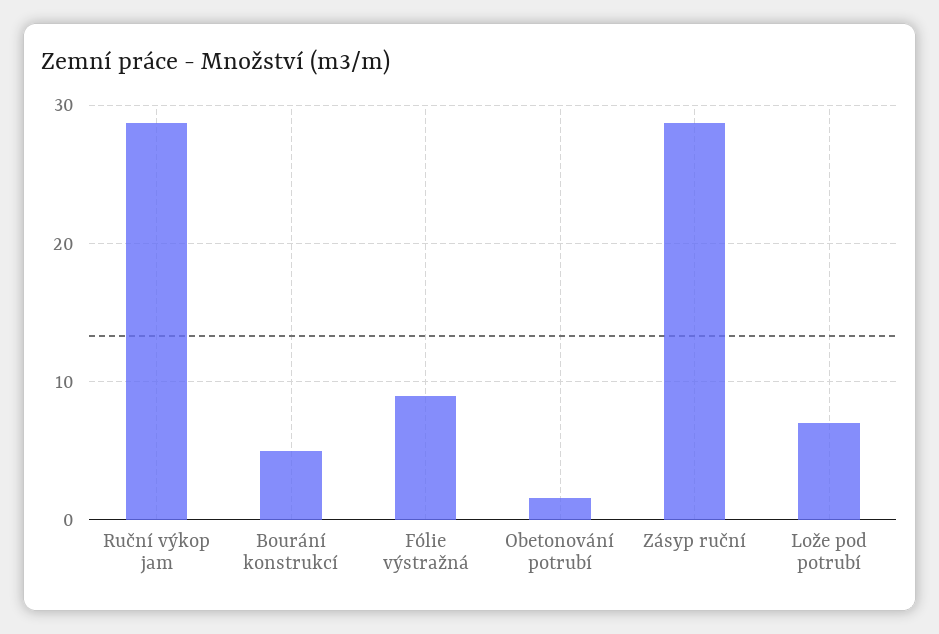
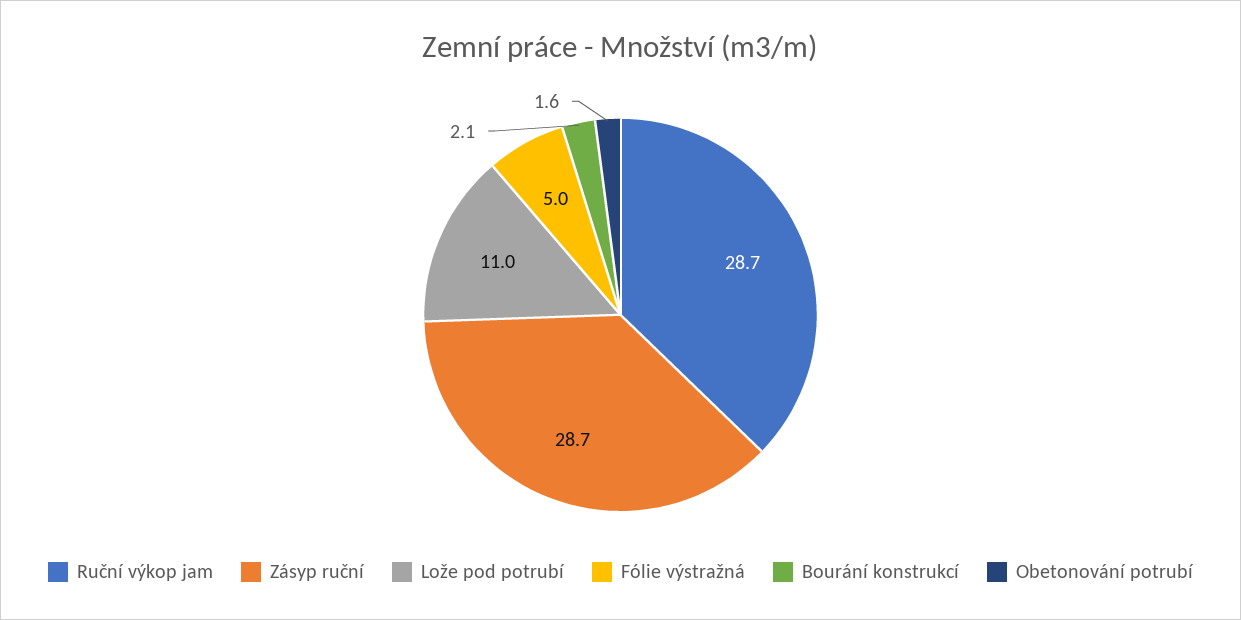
  {
    "Ruční výkop jam": 28.7,
-   "Bourání konstrukcí": 5,
+   "Bourání konstrukcí": 2.1,
-   "Fólie výstražná": 9,
+   "Fólie výstražná": 5,
    "Obetonování potrubí": 1.6,
    "Zásyp ruční": 28.7,
-   "Lože pod potrubí": 7
+   "Lože pod potrubí": 11
  }

